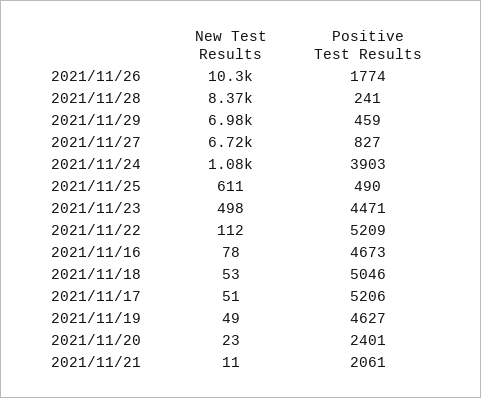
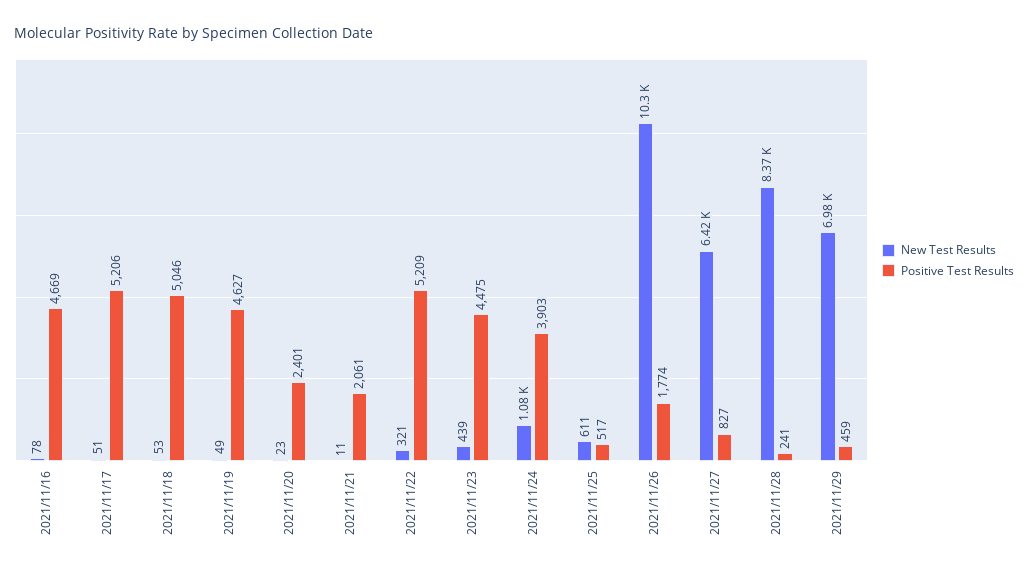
  {
    "New Test Results": {
      "2021/11/26": 10300,
      "2021/11/28": 8370,
      "2021/11/29": 6980,
-     "2021/11/27": 6720,
+     "2021/11/27": 6420,
      "2021/11/24": 1080,
      "2021/11/25": 611,
-     "2021/11/23": 498,
+     "2021/11/23": 439,
-     "2021/11/22": 112,
+     "2021/11/22": 321,
      "2021/11/16": 78,
      "2021/11/18": 53,
      "2021/11/17": 51,
      "2021/11/19": 49,
      "2021/11/20": 23,
      "2021/11/21": 11
    },
    "Positive Test Results": {
      "2021/11/26": 1774,
      "2021/11/28": 241,
      "2021/11/29": 459,
      "2021/11/27": 827,
      "2021/11/24": 3903,
-     "2021/11/25": 490,
+     "2021/11/25": 517,
-     "2021/11/23": 4471,
+     "2021/11/23": 4475,
      "2021/11/22": 5209,
-     "2021/11/16": 4673,
+     "2021/11/16": 4669,
      "2021/11/18": 5046,
      "2021/11/17": 5206,
      "2021/11/19": 4627,
      "2021/11/20": 2401,
      "2021/11/21": 2061
    }
  }

